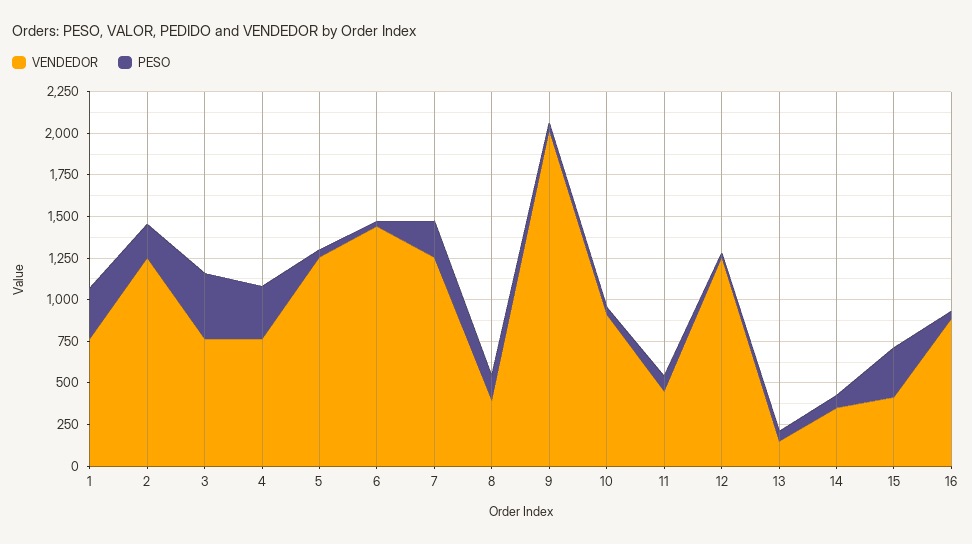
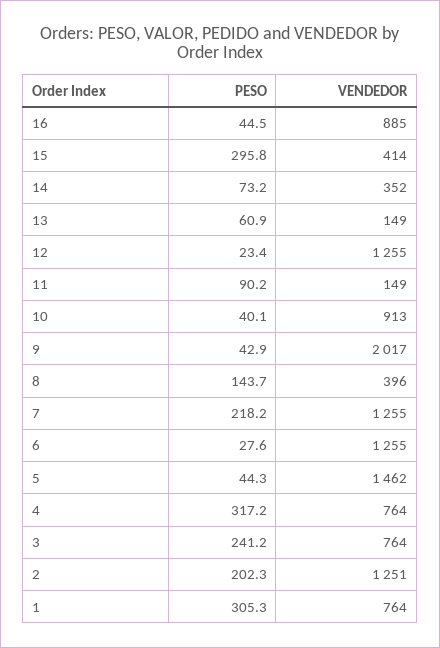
  {
    "VENDEDOR": {
      "1": 764,
      "2": 1251,
      "3": 764,
      "4": 764,
-     "5": 1250,
+     "5": 1462,
-     "6": 1450,
+     "6": 1255,
      "7": 1255,
      "8": 396,
      "9": 2017,
      "10": 913,
-     "11": 450,
+     "11": 149,
      "12": 1255,
      "13": 149,
      "14": 352,
      "15": 414,
      "16": 885
    },
    "PESO": {
      "1": 305.3,
      "2": 202.3,
-     "3": 400,
+     "3": 241.2,
      "4": 317.2,
      "5": 44.3,
      "6": 27.6,
      "7": 218.2,
      "8": 143.7,
      "9": 42.9,
      "10": 40.1,
      "11": 90.2,
      "12": 23.4,
      "13": 60.9,
      "14": 73.2,
      "15": 295.8,
      "16": 44.5
    }
  }

